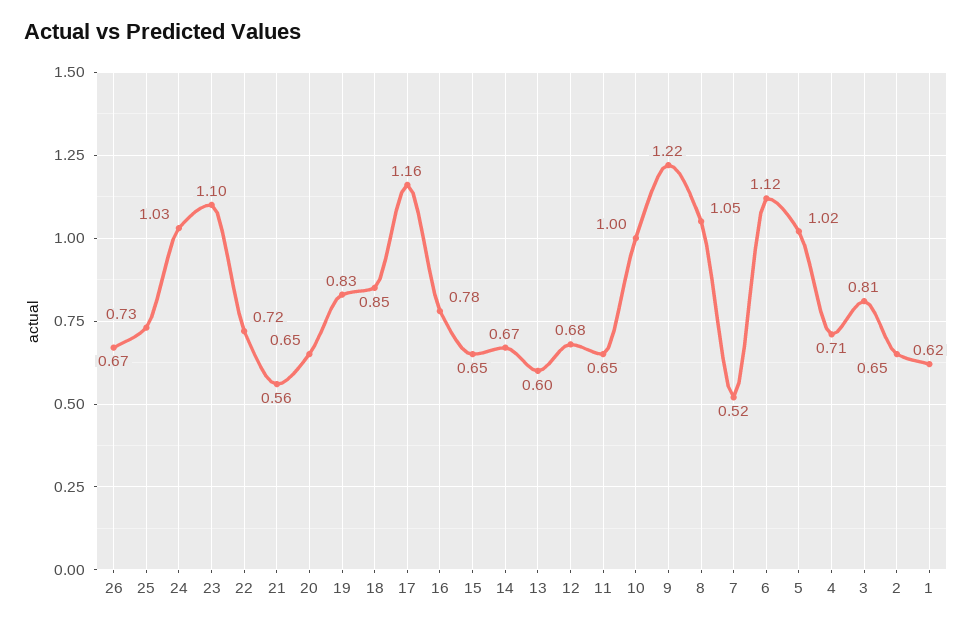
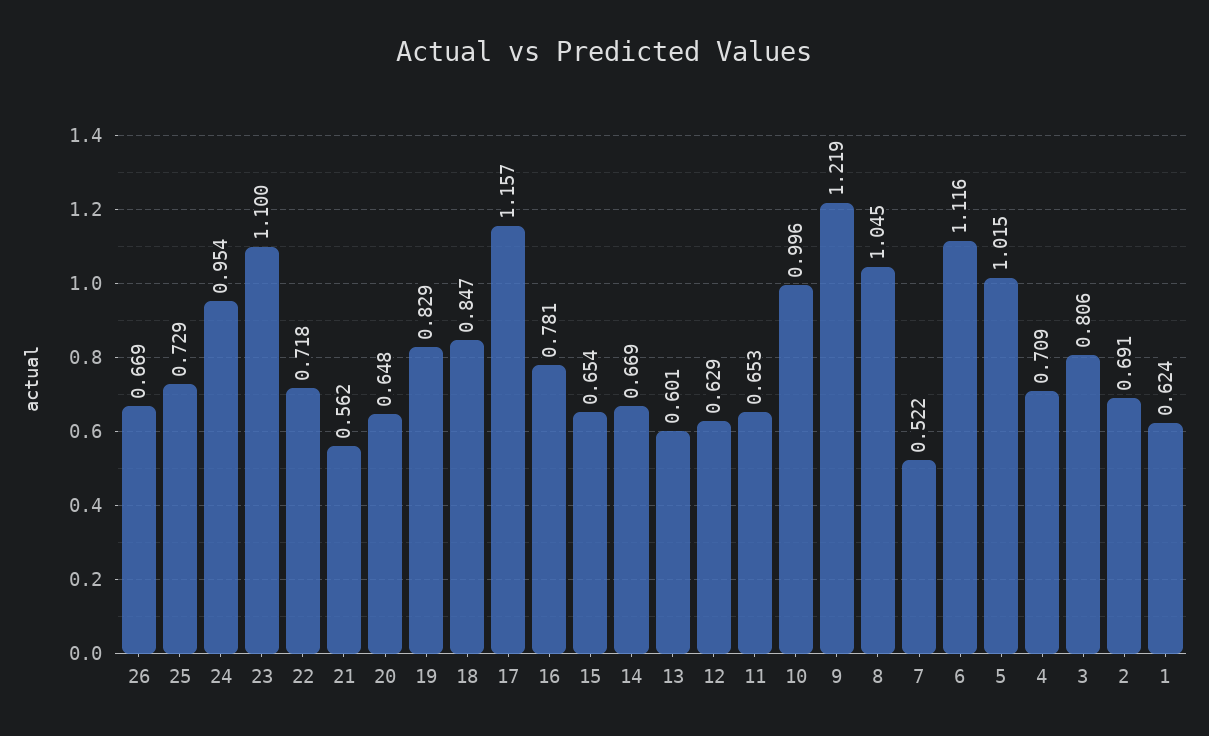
  {
    "26": 0.669,
    "25": 0.729,
-   "24": 1.03,
+   "24": 0.954,
    "23": 1.1,
    "22": 0.718,
    "21": 0.562,
    "20": 0.648,
    "19": 0.829,
    "18": 0.847,
    "17": 1.157,
    "16": 0.781,
    "15": 0.654,
    "14": 0.669,
    "13": 0.601,
-   "12": 0.68,
+   "12": 0.629,
    "11": 0.653,
    "10": 0.996,
    "9": 1.219,
    "8": 1.045,
    "7": 0.522,
    "6": 1.116,
    "5": 1.015,
    "4": 0.709,
    "3": 0.806,
-   "2": 0.65,
+   "2": 0.691,
    "1": 0.624
  }

